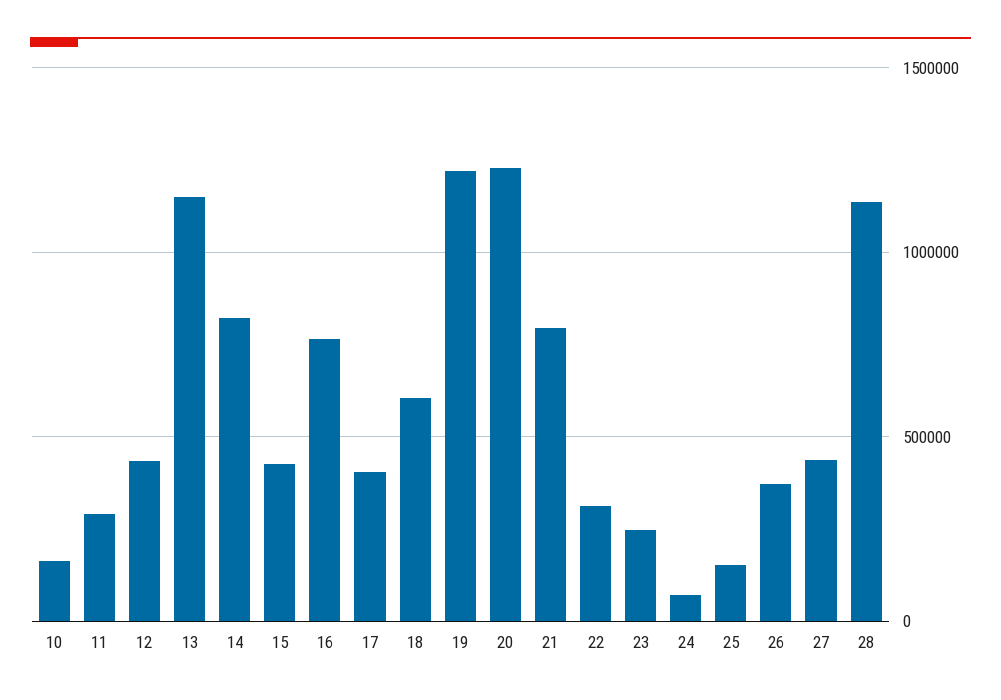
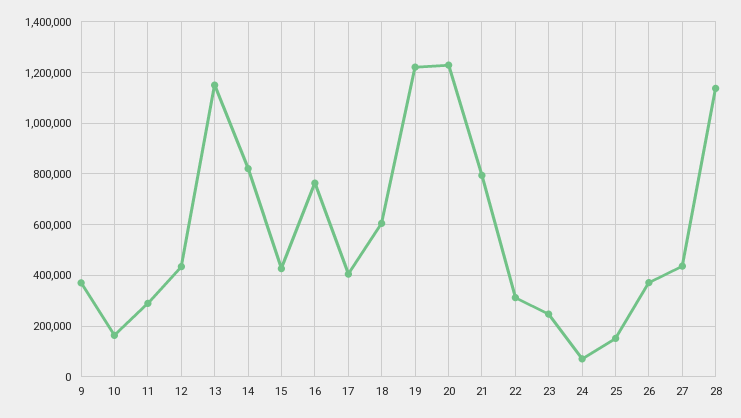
  {
    "10": 175000,
    "11": 300000,
    "12": 425000,
    "13": 1150000,
    "14": 825000,
    "15": 425000,
    "16": 775000,
    "17": 400000,
    "18": 600000,
    "19": 1225000,
    "20": 1225000,
    "21": 800000,
    "22": 325000,
    "23": 250000,
    "24": 75000,
    "25": 150000,
    "26": 375000,
    "27": 425000,
-   "28": 1125000
+   "28": 1125000,
+   "9": 375000
  }

